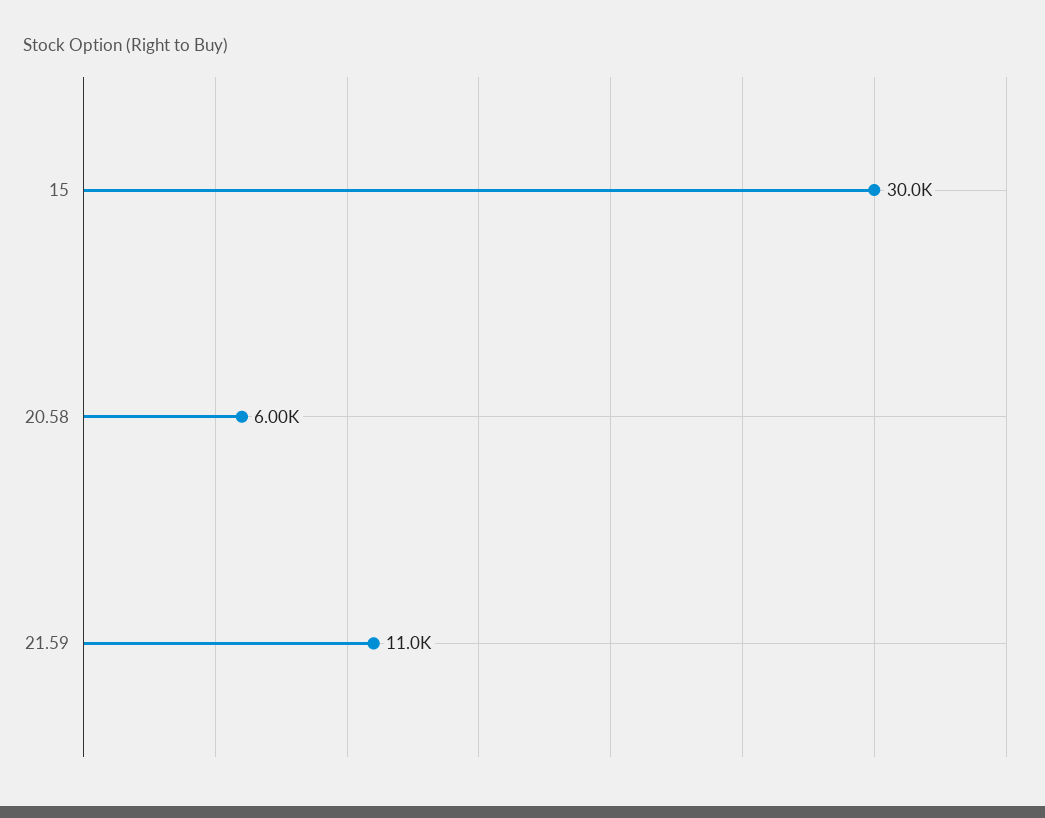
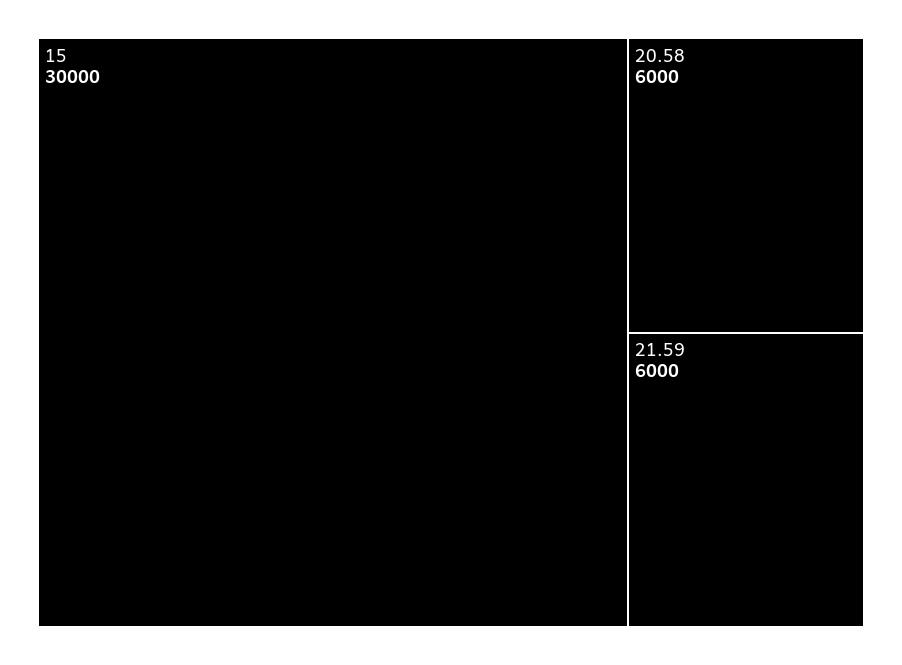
  {
    "15": 30000,
    "20.58": 6000,
-   "21.59": 11000
+   "21.59": 6000
  }

